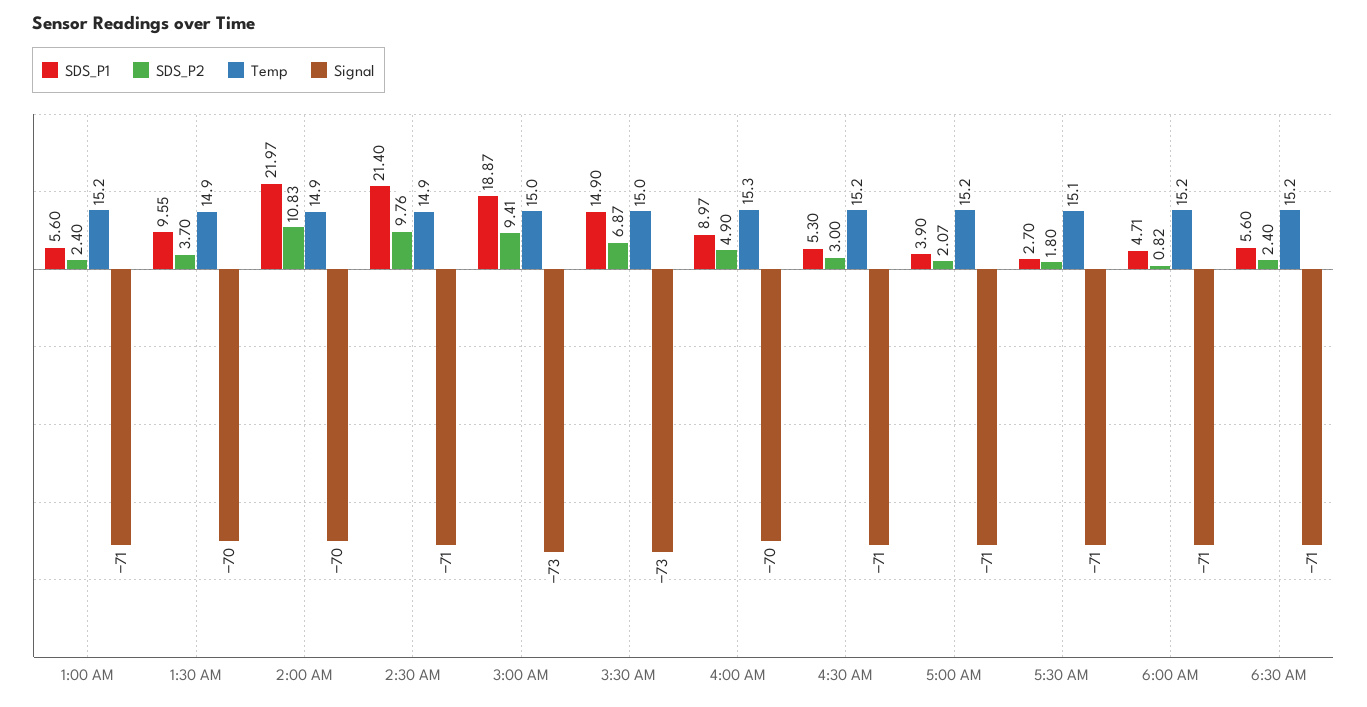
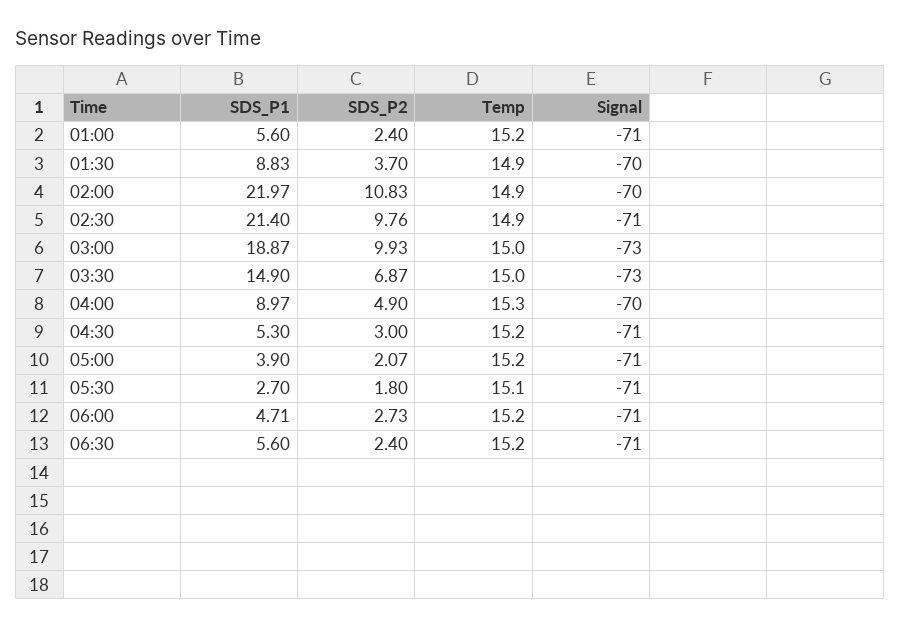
  {
    "SDS_P1": {
      "1:00 AM": 5.6,
-     "1:30 AM": 9.55,
+     "1:30 AM": 8.83,
      "2:00 AM": 21.97,
      "2:30 AM": 21.4,
      "3:00 AM": 18.87,
      "3:30 AM": 14.9,
      "4:00 AM": 8.97,
      "4:30 AM": 5.3,
      "5:00 AM": 3.9,
      "5:30 AM": 2.7,
      "6:00 AM": 4.71,
      "6:30 AM": 5.6
    },
    "SDS_P2": {
      "1:00 AM": 2.4,
      "1:30 AM": 3.7,
      "2:00 AM": 10.83,
      "2:30 AM": 9.76,
-     "3:00 AM": 9.41,
+     "3:00 AM": 9.93,
      "3:30 AM": 6.87,
      "4:00 AM": 4.9,
      "4:30 AM": 3,
      "5:00 AM": 2.07,
      "5:30 AM": 1.8,
-     "6:00 AM": 0.82,
+     "6:00 AM": 2.73,
      "6:30 AM": 2.4
    },
    "Temp": {
      "1:00 AM": 15.2,
      "1:30 AM": 14.9,
      "2:00 AM": 14.9,
      "2:30 AM": 14.9,
      "3:00 AM": 15,
      "3:30 AM": 15,
      "4:00 AM": 15.3,
      "4:30 AM": 15.2,
      "5:00 AM": 15.2,
      "5:30 AM": 15.1,
      "6:00 AM": 15.2,
      "6:30 AM": 15.2
    },
    "Signal": {
      "1:00 AM": -71,
      "1:30 AM": -70,
      "2:00 AM": -70,
      "2:30 AM": -71,
      "3:00 AM": -73,
      "3:30 AM": -73,
      "4:00 AM": -70,
      "4:30 AM": -71,
      "5:00 AM": -71,
      "5:30 AM": -71,
      "6:00 AM": -71,
      "6:30 AM": -71
    }
  }

